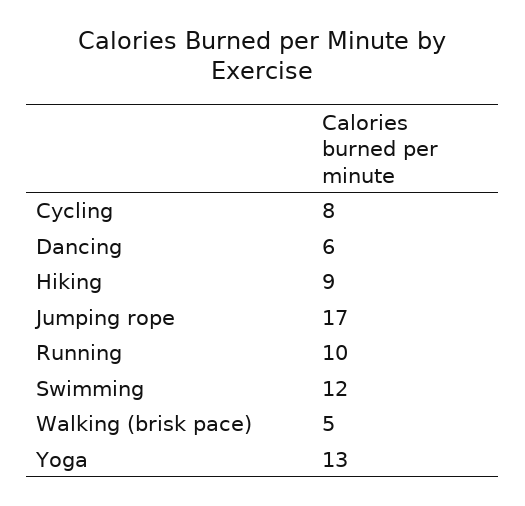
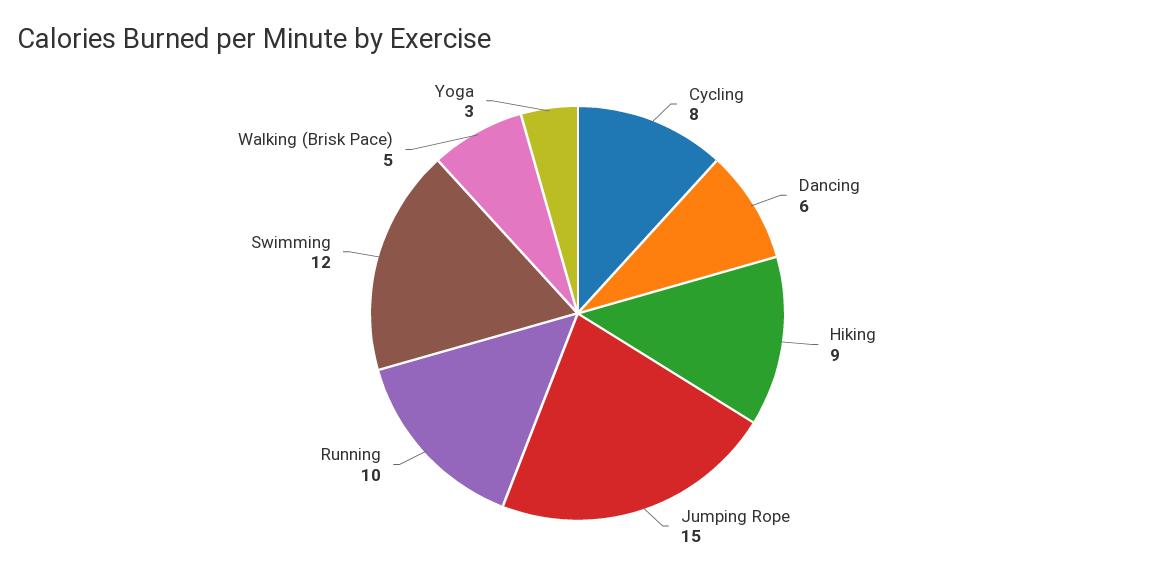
  {
    "Cycling": 8,
    "Dancing": 6,
    "Hiking": 9,
-   "Jumping rope": 17,
+   "Jumping rope": 15,
    "Running": 10,
    "Swimming": 12,
    "Walking (brisk pace)": 5,
-   "Yoga": 13
+   "Yoga": 3
  }

